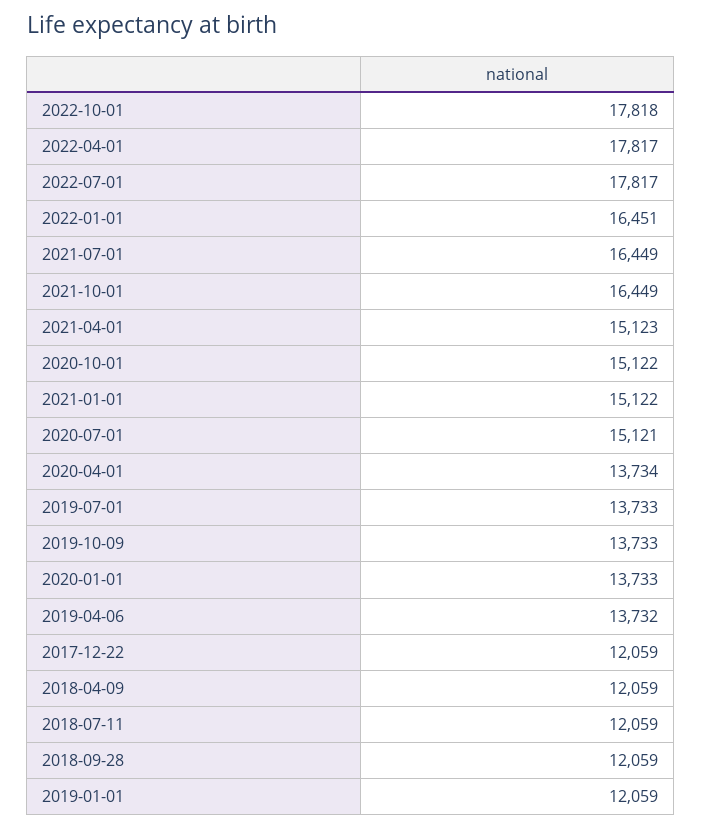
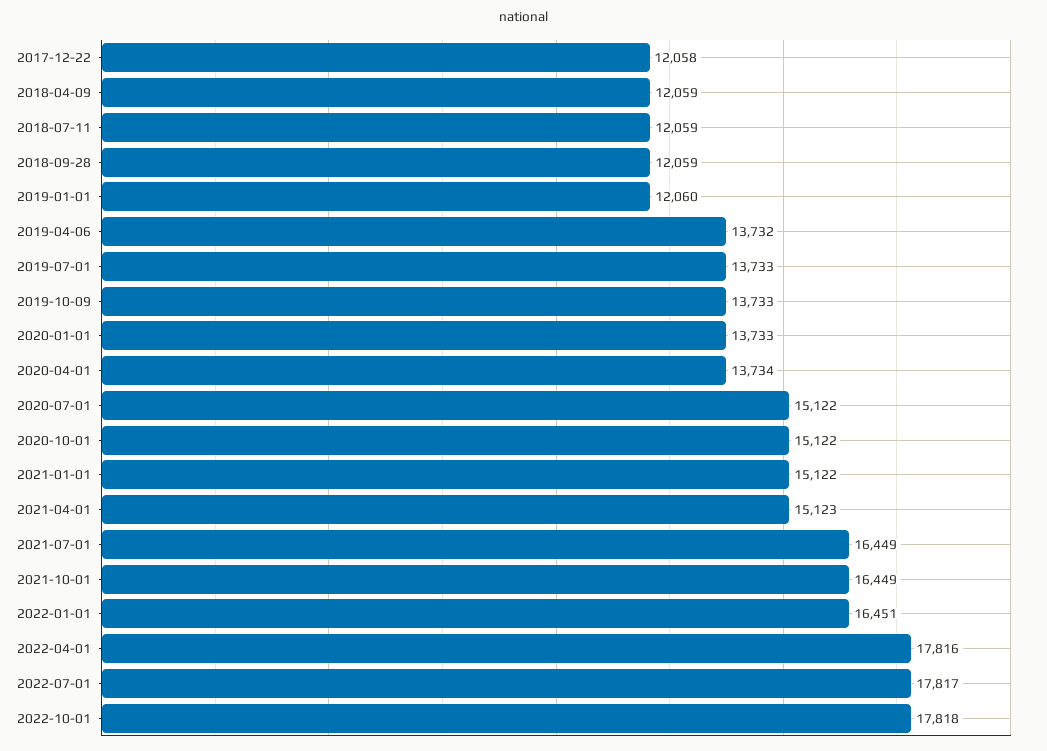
  {
    "2022-10-01": 17818,
-   "2022-04-01": 17817,
+   "2022-04-01": 17816,
    "2022-07-01": 17817,
    "2022-01-01": 16451,
    "2021-07-01": 16449,
    "2021-10-01": 16449,
    "2021-04-01": 15123,
    "2020-10-01": 15122,
    "2021-01-01": 15122,
-   "2020-07-01": 15121,
+   "2020-07-01": 15122,
    "2020-04-01": 13734,
    "2019-07-01": 13733,
    "2019-10-09": 13733,
    "2020-01-01": 13733,
    "2019-04-06": 13732,
-   "2017-12-22": 12059,
+   "2017-12-22": 12058,
    "2018-04-09": 12059,
    "2018-07-11": 12059,
    "2018-09-28": 12059,
-   "2019-01-01": 12059
+   "2019-01-01": 12060
  }

